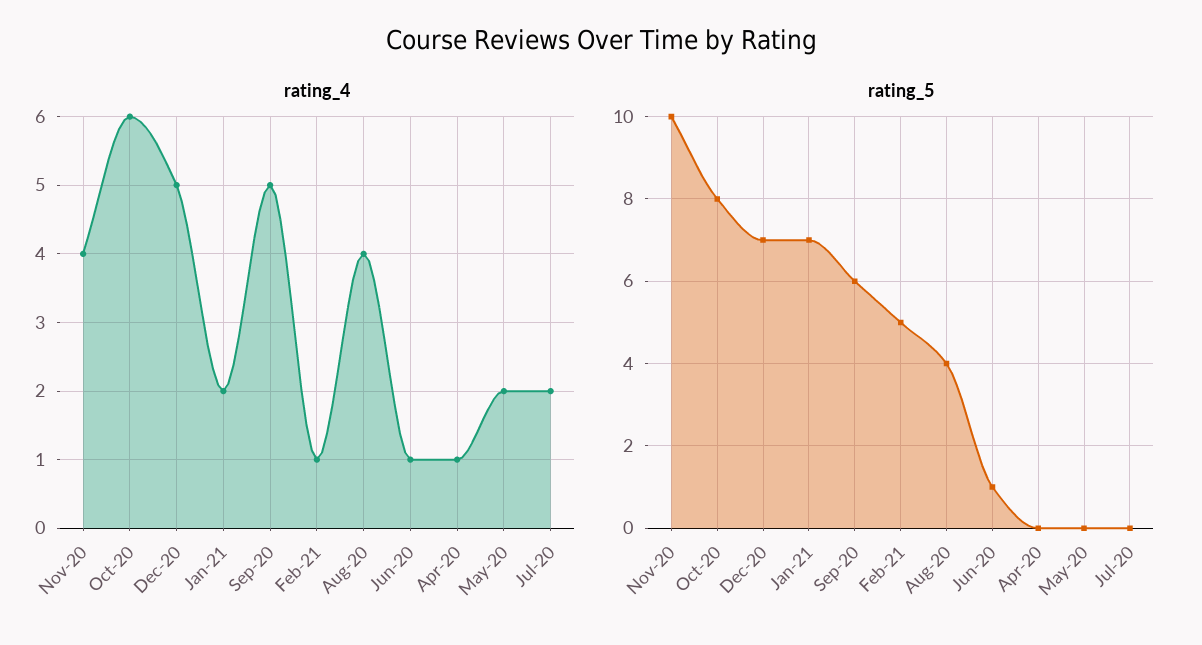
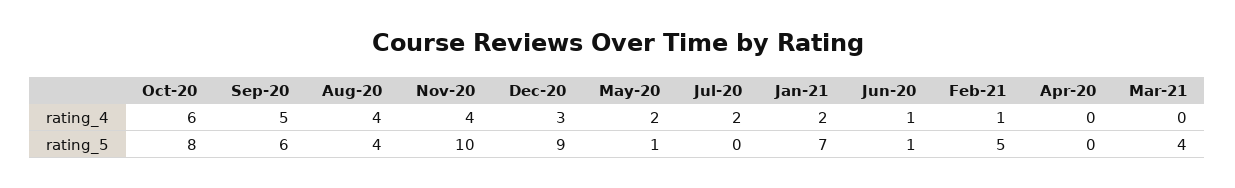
  {
    "rating_4": {
      "Nov-20": 4,
      "Oct-20": 6,
-     "Dec-20": 5,
+     "Dec-20": 3,
      "Jan-21": 2,
      "Sep-20": 5,
      "Feb-21": 1,
      "Aug-20": 4,
      "Jun-20": 1,
-     "Apr-20": 1,
+     "Apr-20": 0,
      "May-20": 2,
-     "Jul-20": 2
+     "Jul-20": 2,
+     "Mar-21": 0
    },
    "rating_5": {
      "Nov-20": 10,
      "Oct-20": 8,
-     "Dec-20": 7,
+     "Dec-20": 9,
      "Jan-21": 7,
      "Sep-20": 6,
      "Feb-21": 5,
      "Aug-20": 4,
      "Jun-20": 1,
      "Apr-20": 0,
-     "May-20": 0,
+     "May-20": 1,
-     "Jul-20": 0
+     "Jul-20": 0,
+     "Mar-21": 4
    }
  }

